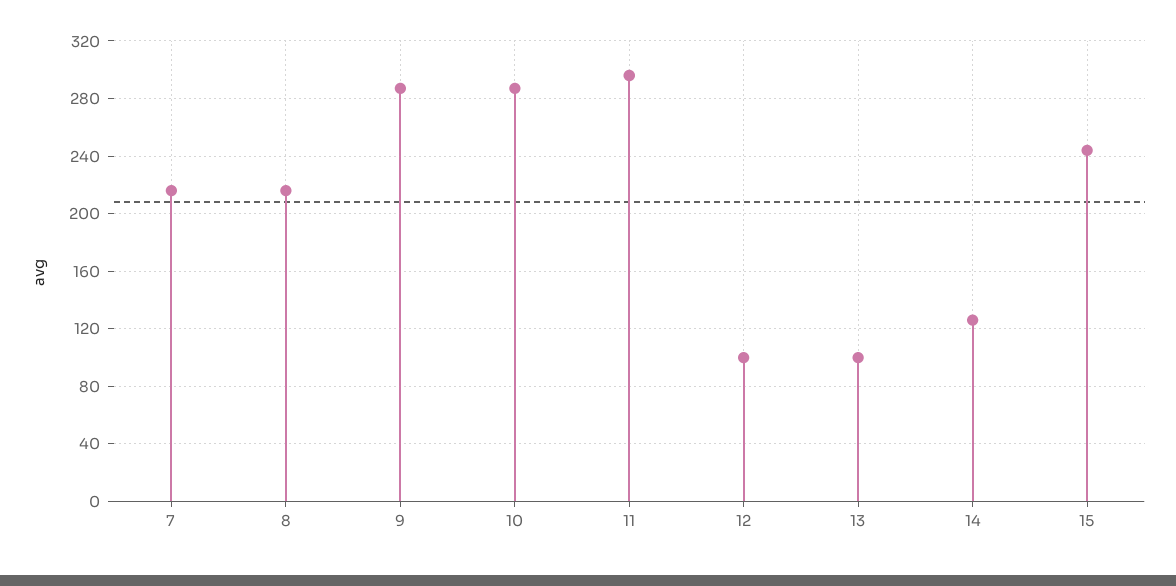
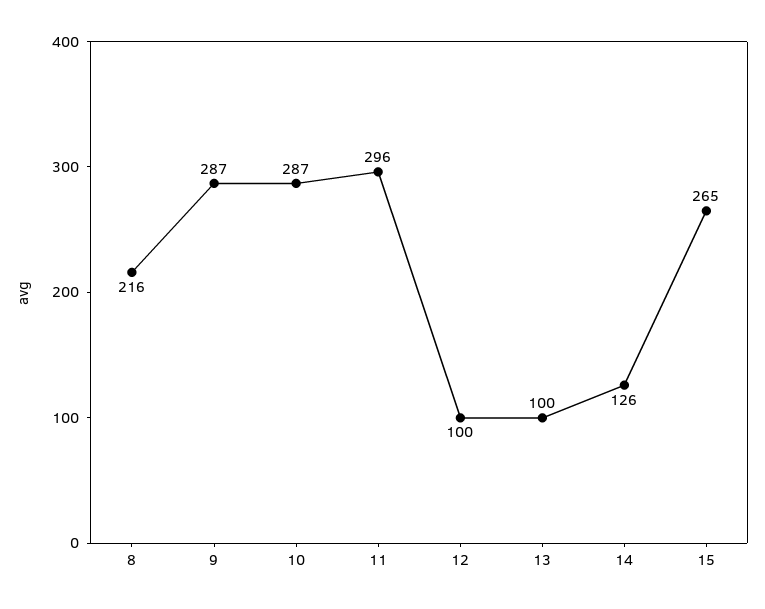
  {
-   "7": 215,
    "8": 216,
    "9": 287,
    "10": 287,
    "11": 296,
    "12": 100,
    "13": 100,
    "14": 126,
-   "15": 245
+   "15": 265
  }

